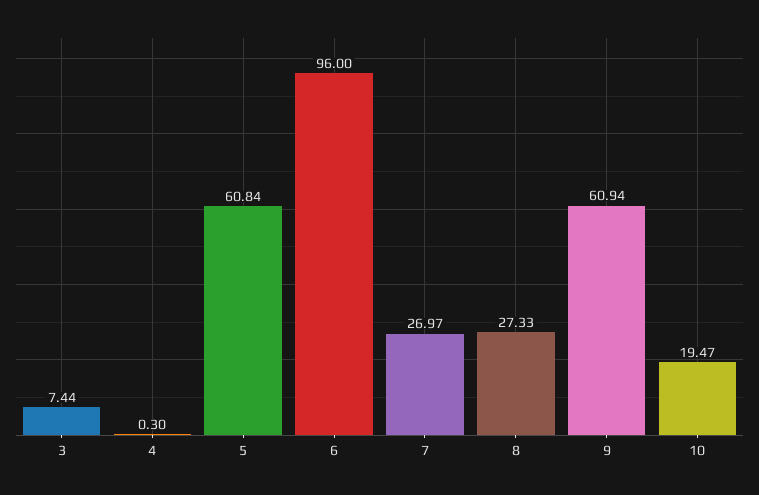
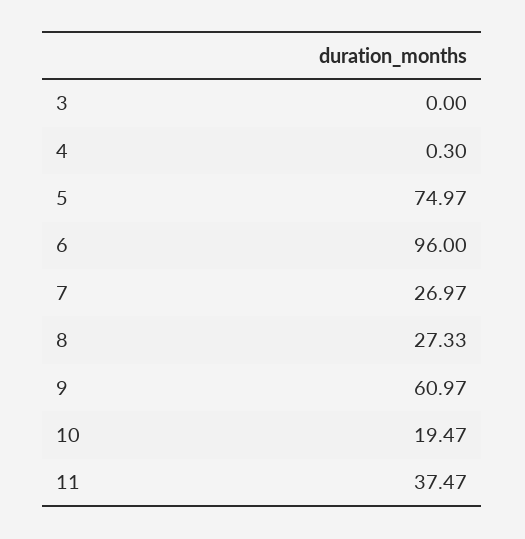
  {
-   "3": 7.44,
+   "3": 0,
    "4": 0.3,
-   "5": 60.84,
+   "5": 74.97,
    "6": 96,
    "7": 26.97,
    "8": 27.33,
-   "9": 60.94,
+   "9": 60.97,
-   "10": 19.47
+   "10": 19.47,
+   "11": 37.47
  }

